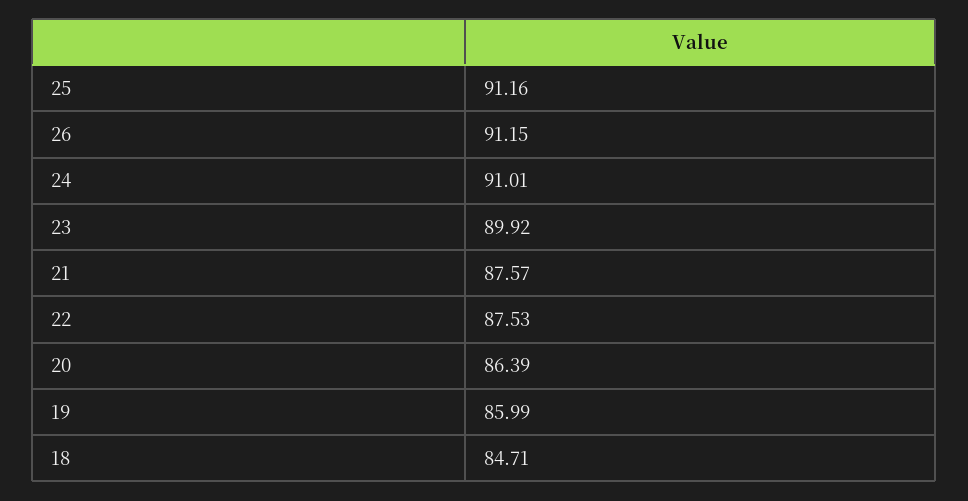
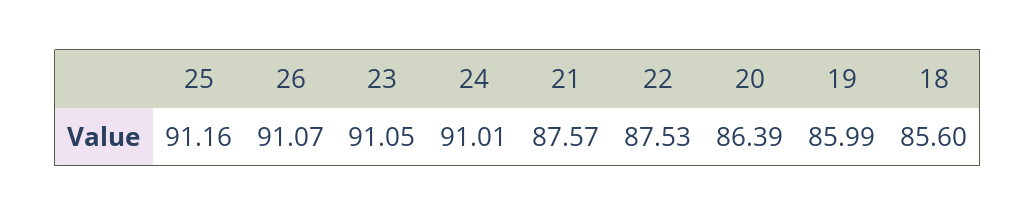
  {
    "25": 91.16,
-   "26": 91.15,
+   "26": 91.07,
    "24": 91.01,
-   "23": 89.92,
+   "23": 91.05,
    "21": 87.57,
    "22": 87.53,
    "20": 86.39,
    "19": 85.99,
-   "18": 84.71
+   "18": 85.6
  }

